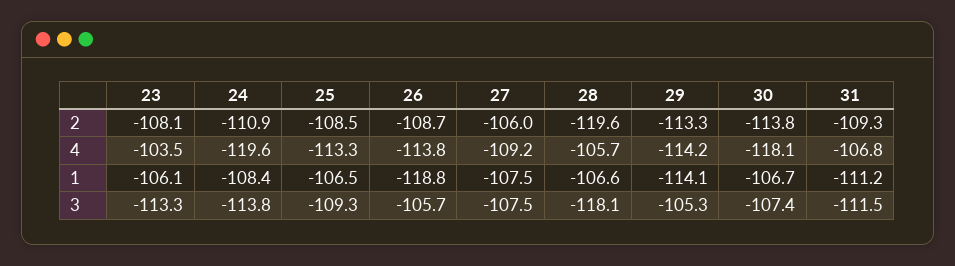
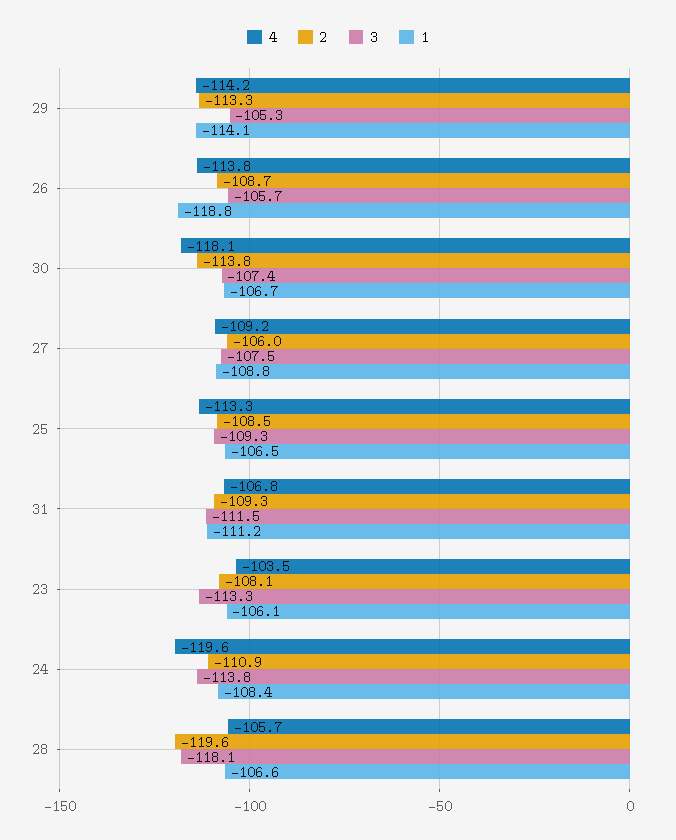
  {
    "2": {
      "23": -108.1,
      "24": -110.9,
      "25": -108.5,
      "26": -108.7,
      "27": -106,
      "28": -119.6,
      "29": -113.3,
      "30": -113.8,
      "31": -109.3
    },
    "4": {
      "23": -103.5,
      "24": -119.6,
      "25": -113.3,
      "26": -113.8,
      "27": -109.2,
      "28": -105.7,
      "29": -114.2,
      "30": -118.1,
      "31": -106.8
    },
    "1": {
      "23": -106.1,
      "24": -108.4,
      "25": -106.5,
      "26": -118.8,
-     "27": -107.5,
+     "27": -108.8,
      "28": -106.6,
      "29": -114.1,
      "30": -106.7,
      "31": -111.2
    },
    "3": {
      "23": -113.3,
      "24": -113.8,
      "25": -109.3,
      "26": -105.7,
      "27": -107.5,
      "28": -118.1,
      "29": -105.3,
      "30": -107.4,
      "31": -111.5
    }
  }

